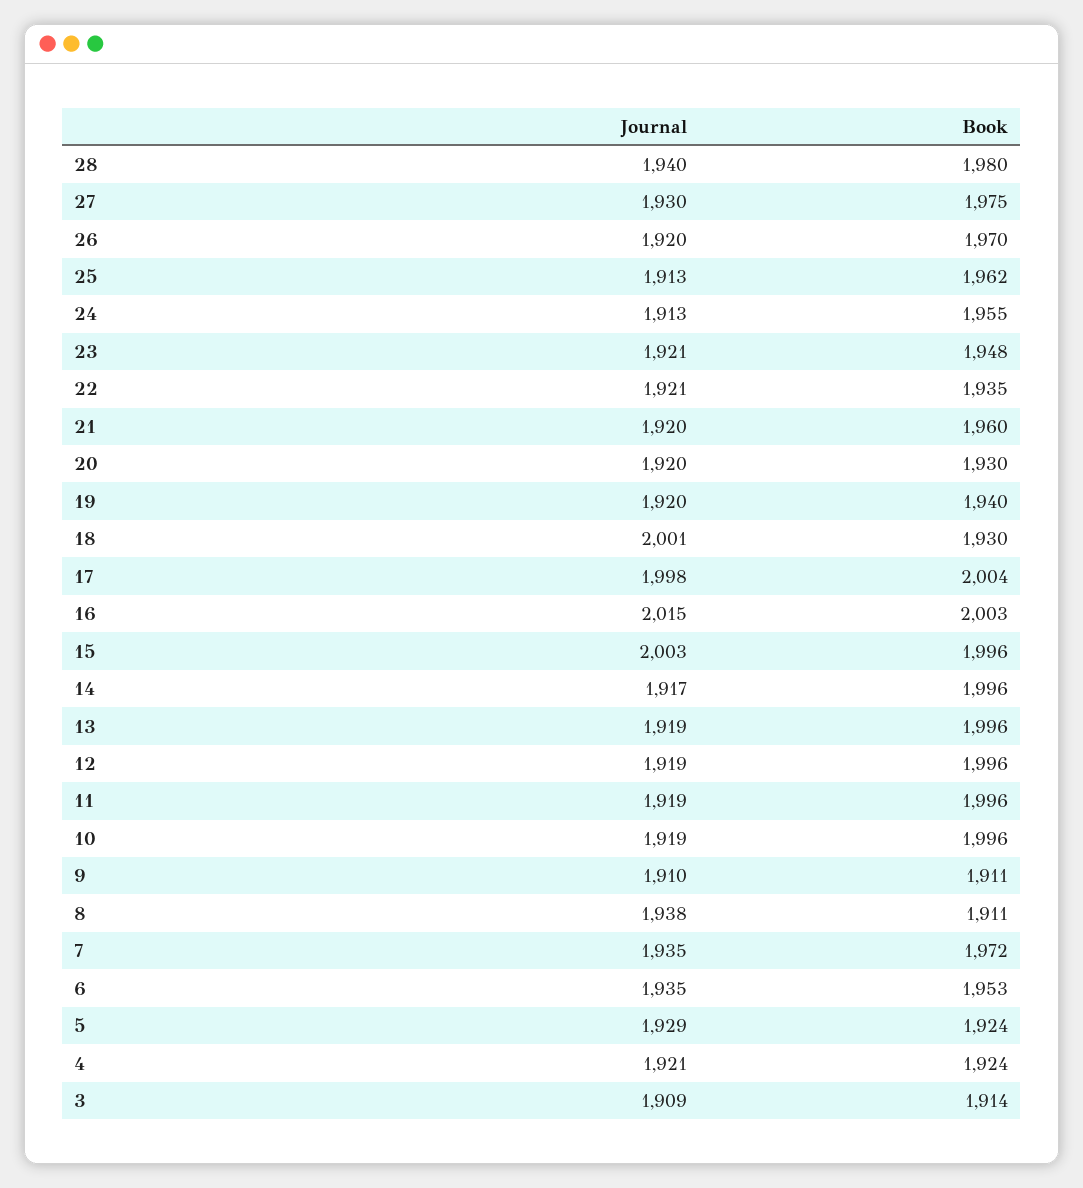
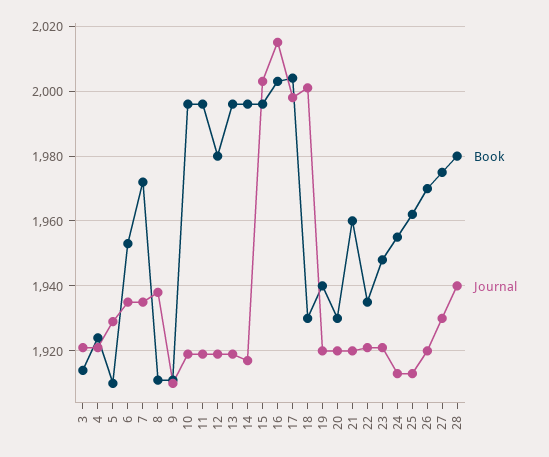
  {
    "Journal": {
      "28": 1940,
      "27": 1930,
      "26": 1920,
      "25": 1913,
      "24": 1913,
      "23": 1921,
      "22": 1921,
      "21": 1920,
      "20": 1920,
      "19": 1920,
      "18": 2001,
      "17": 1998,
      "16": 2015,
      "15": 2003,
      "14": 1917,
      "13": 1919,
      "12": 1919,
      "11": 1919,
      "10": 1919,
      "9": 1910,
      "8": 1938,
      "7": 1935,
      "6": 1935,
      "5": 1929,
      "4": 1921,
-     "3": 1909
+     "3": 1920
    },
    "Book": {
      "28": 1980,
      "27": 1975,
      "26": 1970,
      "25": 1962,
      "24": 1955,
      "23": 1948,
      "22": 1935,
      "21": 1960,
      "20": 1930,
      "19": 1940,
      "18": 1930,
      "17": 2004,
      "16": 2003,
      "15": 1996,
      "14": 1996,
      "13": 1996,
-     "12": 1996,
+     "12": 1980,
      "11": 1996,
      "10": 1996,
      "9": 1911,
      "8": 1911,
      "7": 1972,
      "6": 1953,
-     "5": 1924,
+     "5": 1910,
      "4": 1924,
      "3": 1914
    }
  }

